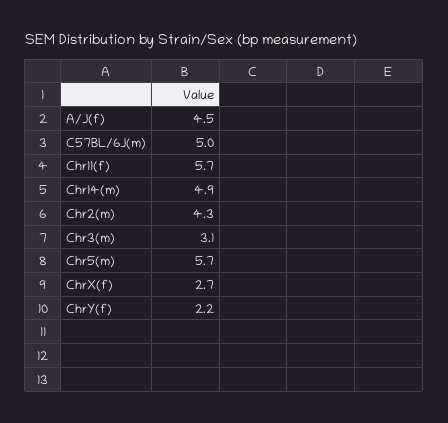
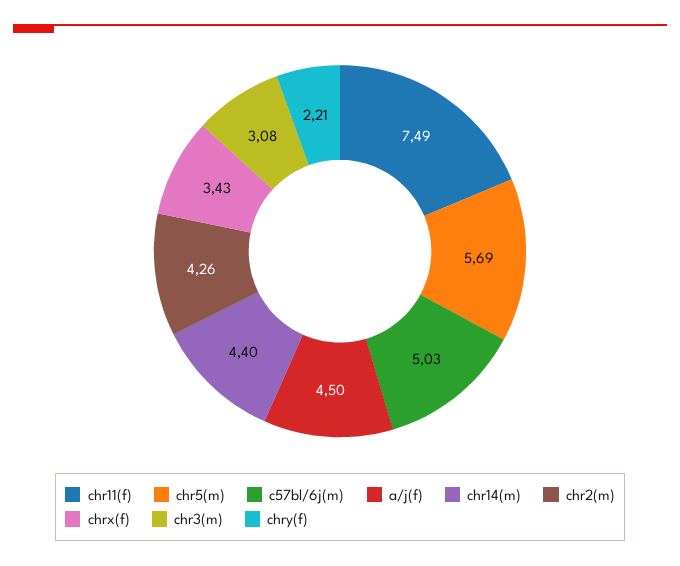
  {
    "A/J(f)": 4.5,
    "C57BL/6J(m)": 5.03,
-   "Chr11(f)": 5.7,
+   "Chr11(f)": 7.49,
-   "Chr14(m)": 4.9,
+   "Chr14(m)": 4.4,
    "Chr2(m)": 4.26,
    "Chr3(m)": 3.08,
    "Chr5(m)": 5.69,
-   "ChrX(f)": 2.7,
+   "ChrX(f)": 3.43,
    "ChrY(f)": 2.21
  }

